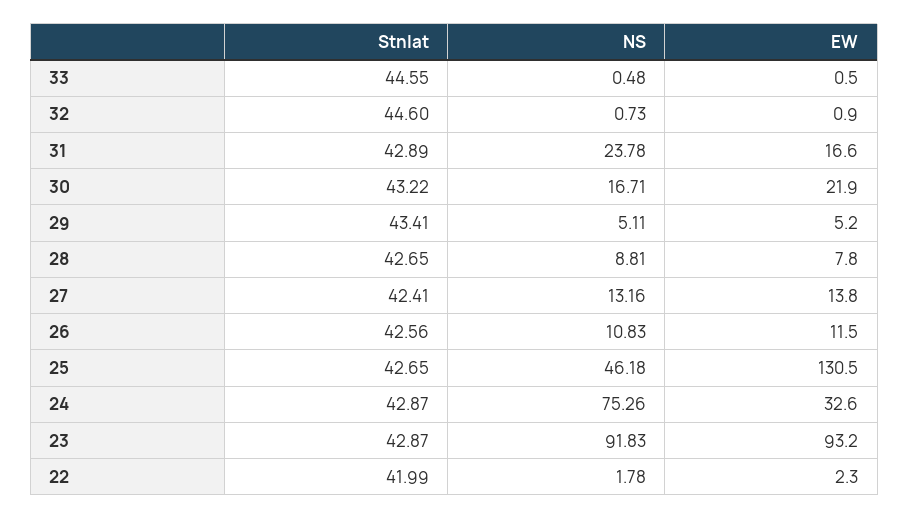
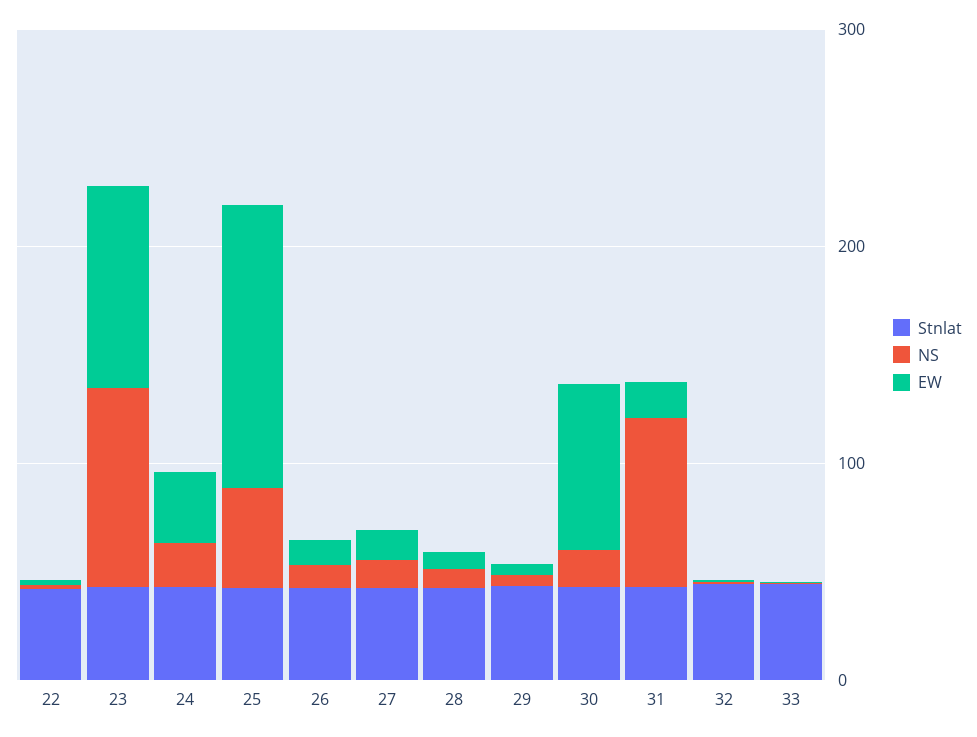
  {
    "Stnlat": {
      "33": 44.55,
      "32": 44.6,
      "31": 42.89,
      "30": 43.22,
      "29": 43.41,
      "28": 42.65,
      "27": 42.41,
      "26": 42.56,
      "25": 42.65,
      "24": 42.87,
      "23": 42.87,
      "22": 41.99
    },
    "NS": {
      "33": 0.48,
      "32": 0.73,
-     "31": 23.78,
+     "31": 80,
      "30": 16.71,
      "29": 5.11,
      "28": 8.81,
      "27": 13.16,
      "26": 10.83,
      "25": 46.18,
-     "24": 75.26,
+     "24": 20,
      "23": 91.83,
      "22": 1.78
    },
    "EW": {
      "33": 0.5,
      "32": 0.9,
      "31": 16.6,
-     "30": 21.9,
+     "30": 80,
      "29": 5.2,
      "28": 7.8,
      "27": 13.8,
      "26": 11.5,
      "25": 130.5,
      "24": 32.6,
      "23": 93.2,
      "22": 2.3
    }
  }

